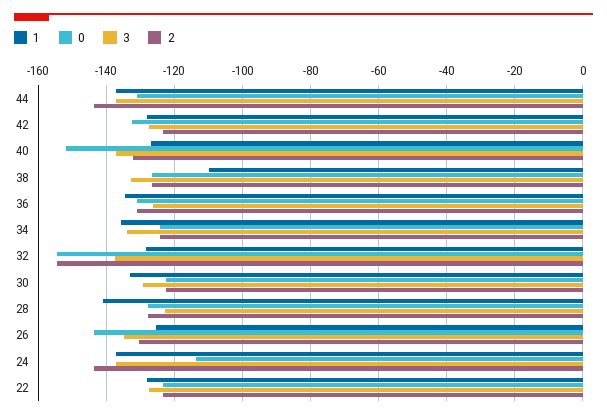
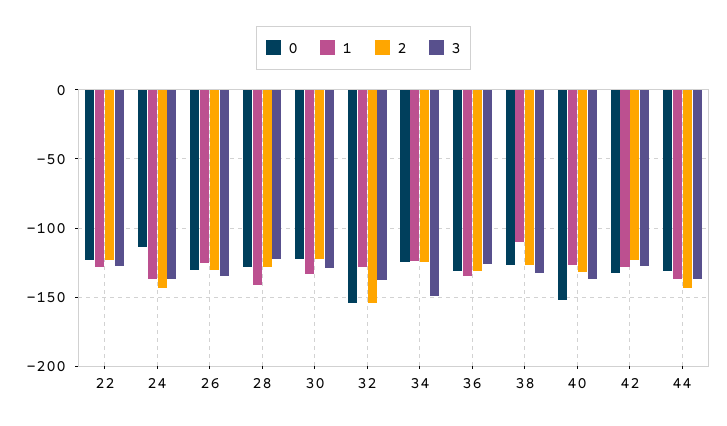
  {
    "1": {
      "44": -138,
      "42": -128,
      "40": -126,
      "38": -110,
      "36": -134,
-     "34": -136,
+     "34": -125,
      "32": -128,
      "30": -134,
      "28": -142,
      "26": -126,
      "24": -138,
      "22": -128
    },
    "0": {
      "44": -130,
      "42": -132,
      "40": -152,
      "38": -126,
      "36": -132,
      "34": -124,
      "32": -154,
      "30": -122,
      "28": -128,
-     "26": -144,
+     "26": -130,
      "24": -114,
      "22": -124
    },
    "3": {
      "44": -138,
      "42": -128,
      "40": -138,
      "38": -132,
      "36": -126,
-     "34": -134,
+     "34": -150,
      "32": -138,
      "30": -130,
      "28": -122,
      "26": -134,
      "24": -138,
      "22": -128
    },
    "2": {
      "44": -144,
      "42": -124,
      "40": -132,
      "38": -126,
      "36": -132,
      "34": -124,
      "32": -154,
      "30": -122,
      "28": -128,
      "26": -130,
      "24": -144,
      "22": -124
    }
  }

